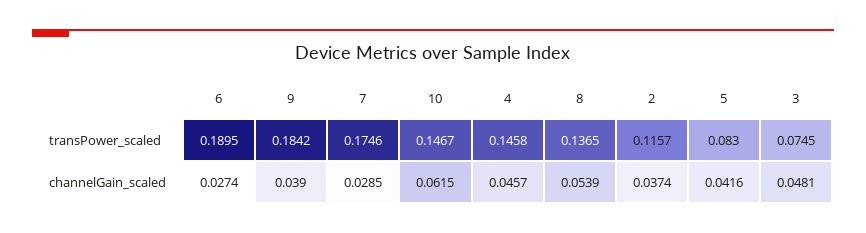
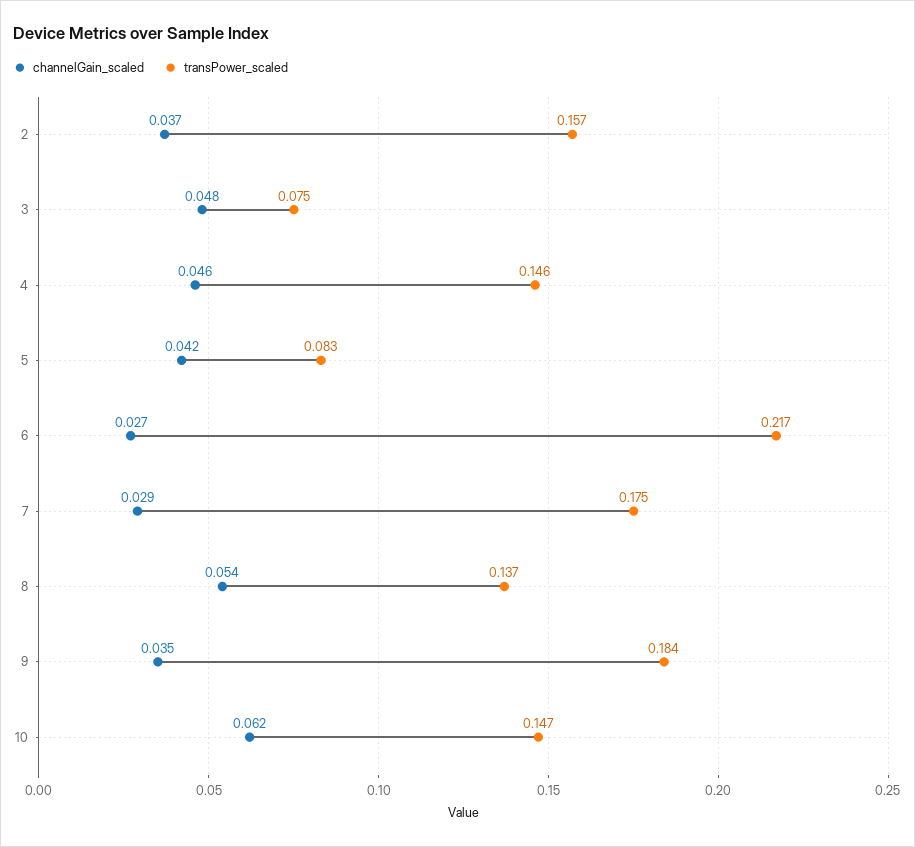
  {
    "transPower_scaled": {
-     "6": 0.1895,
+     "6": 0.217,
      "9": 0.1842,
      "7": 0.1746,
      "10": 0.1467,
      "4": 0.1458,
      "8": 0.1365,
-     "2": 0.1157,
+     "2": 0.157,
      "5": 0.083,
      "3": 0.0745
    },
    "channelGain_scaled": {
      "6": 0.0274,
-     "9": 0.039,
+     "9": 0.035,
      "7": 0.0285,
      "10": 0.0615,
      "4": 0.0457,
      "8": 0.0539,
      "2": 0.0374,
      "5": 0.0416,
      "3": 0.0481
    }
  }

